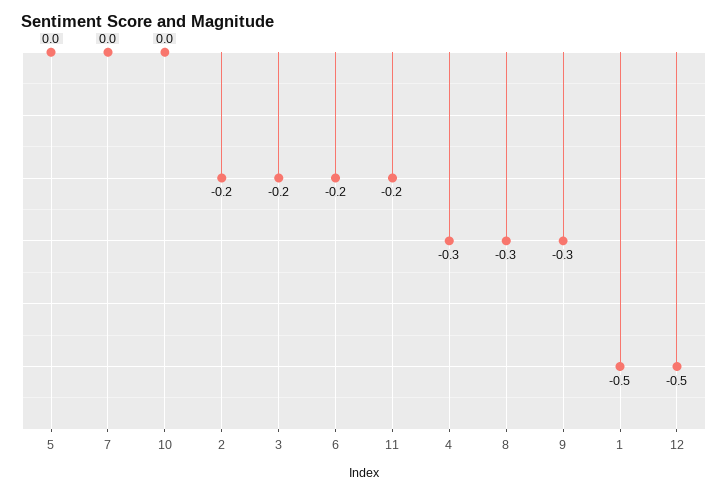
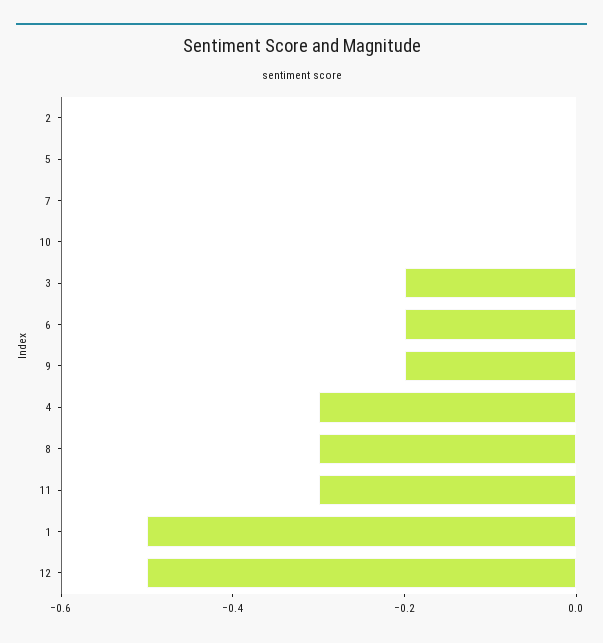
  {
    "5": 0,
    "7": 0,
    "10": 0,
-   "2": -0.2,
+   "2": 0,
    "3": -0.2,
    "6": -0.2,
-   "11": -0.2,
+   "11": -0.3,
    "4": -0.3,
    "8": -0.3,
-   "9": -0.3,
+   "9": -0.2,
    "1": -0.5,
    "12": -0.5
  }

